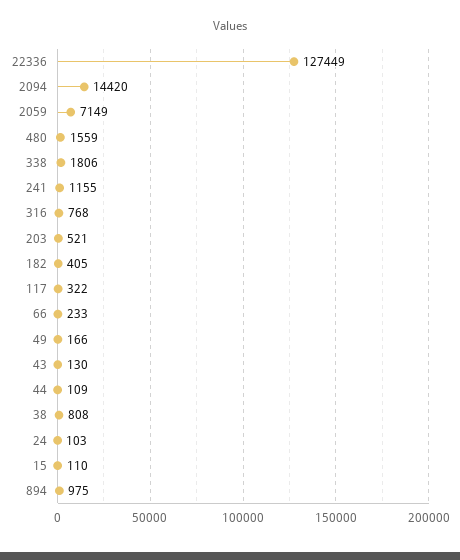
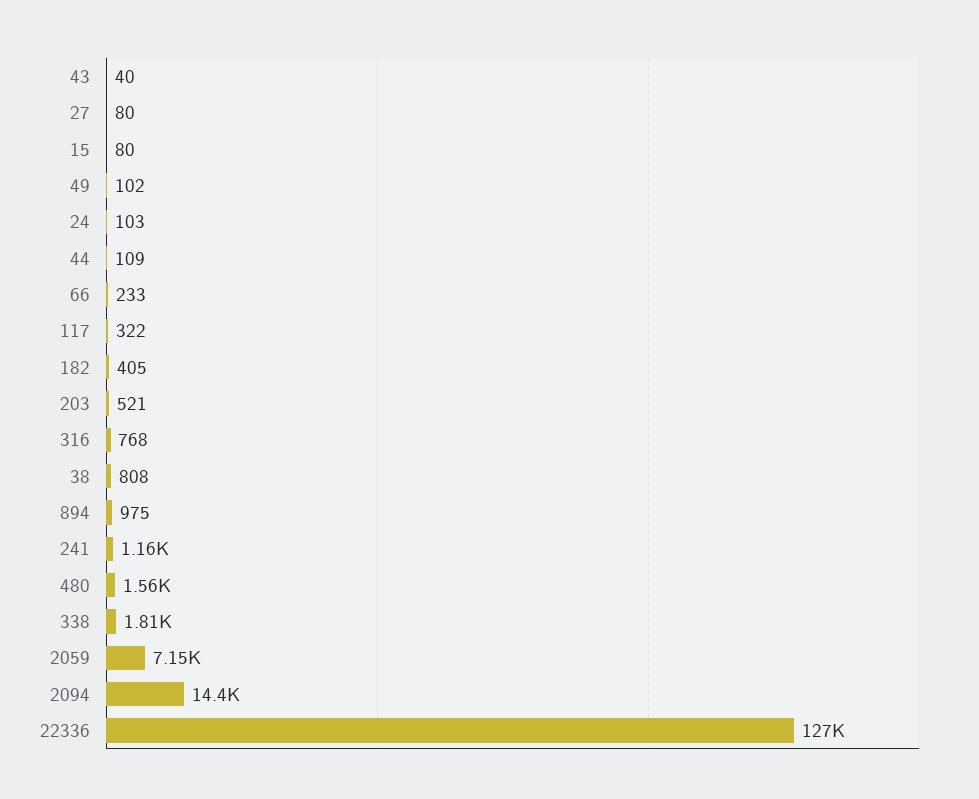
  {
    "22336": 127449,
    "2094": 14420,
    "2059": 7149,
    "480": 1559,
    "338": 1806,
    "241": 1155,
    "316": 768,
    "203": 521,
    "182": 405,
    "117": 322,
    "66": 233,
-   "49": 166,
+   "49": 102,
-   "43": 130,
+   "43": 40,
    "44": 109,
    "38": 808,
    "24": 103,
-   "15": 110,
+   "15": 80,
-   "894": 975
+   "894": 975,
+   "27": 80
  }

